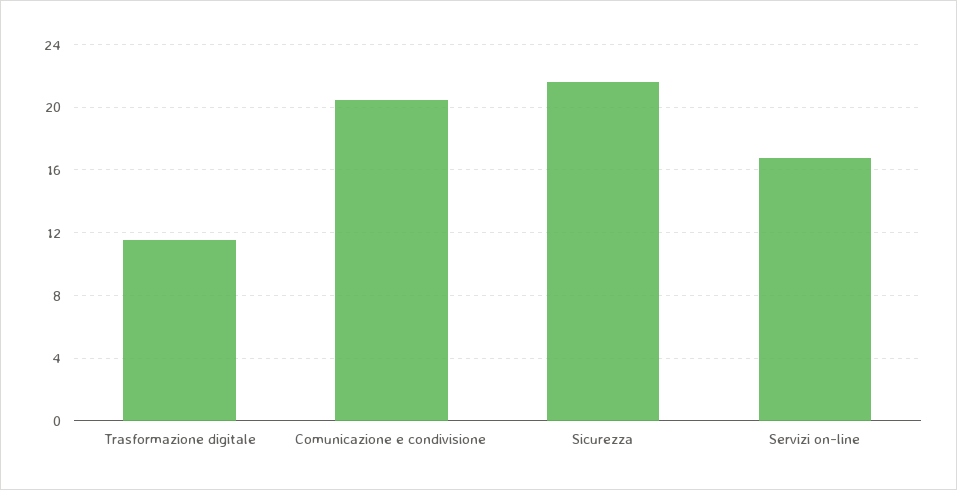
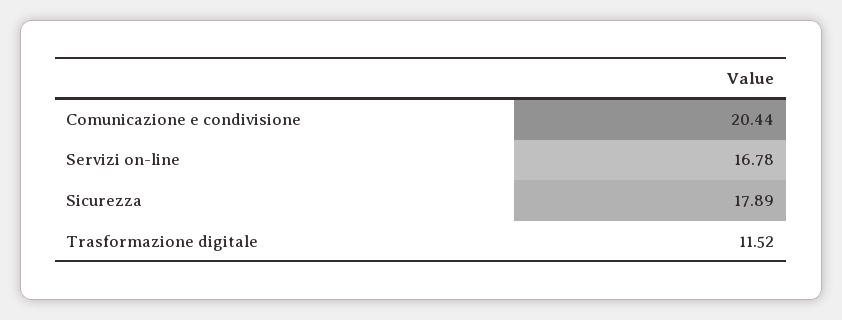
  {
    "Trasformazione digitale": 11.52,
    "Comunicazione e condivisione": 20.44,
-   "Sicurezza": 21.5,
+   "Sicurezza": 17.89,
    "Servizi on-line": 16.78
  }

